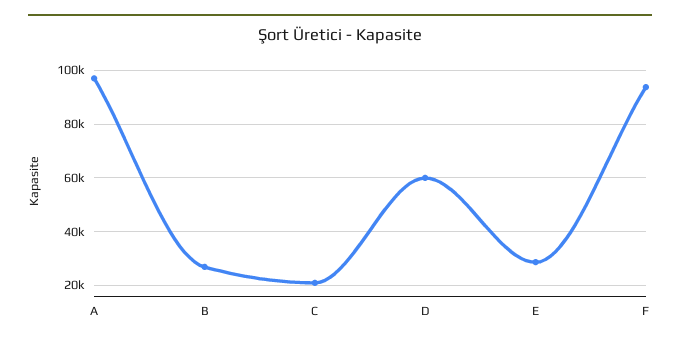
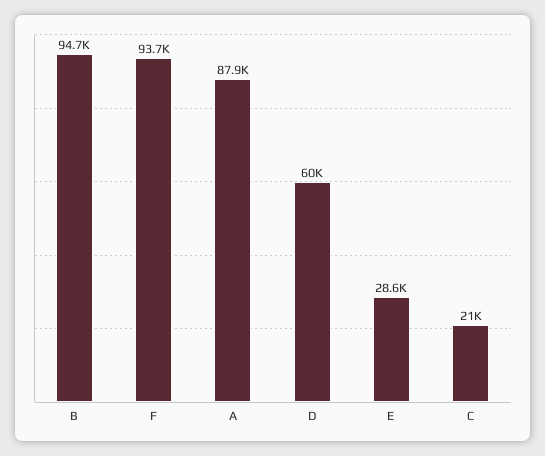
  {
-   "A": 97500,
+   "A": 87900,
-   "B": 27500,
+   "B": 94700,
    "C": 21000,
    "D": 60000,
    "E": 28600,
    "F": 93700
  }

